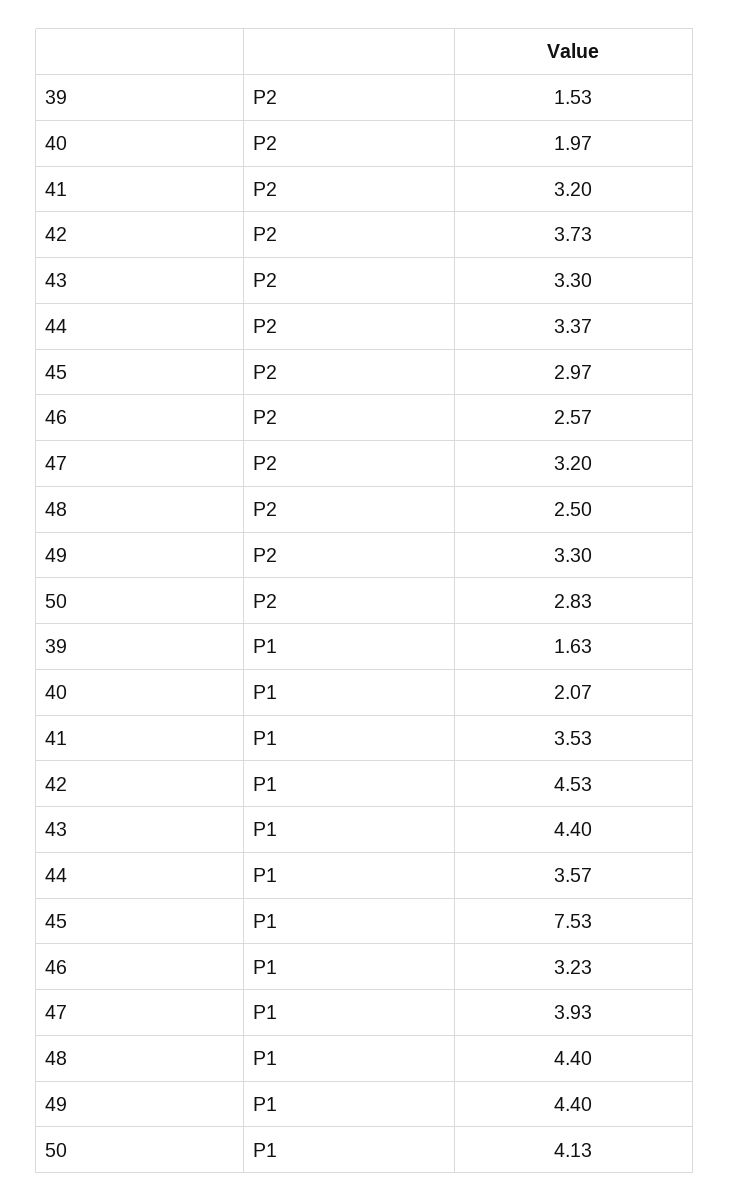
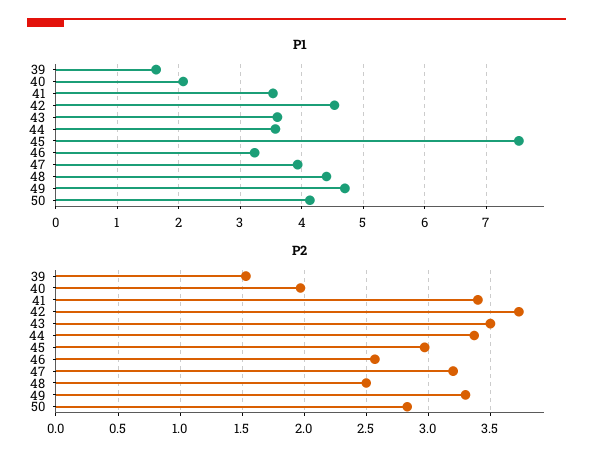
  {
    "P2": {
      "39": 1.53,
      "40": 1.97,
-     "41": 3.2,
+     "41": 3.4,
      "42": 3.73,
-     "43": 3.3,
+     "43": 3.5,
      "44": 3.37,
      "45": 2.97,
      "46": 2.57,
      "47": 3.2,
      "48": 2.5,
      "49": 3.3,
      "50": 2.83
    },
    "P1": {
      "39": 1.63,
      "40": 2.07,
      "41": 3.53,
      "42": 4.53,
-     "43": 4.4,
+     "43": 3.6,
      "44": 3.57,
      "45": 7.53,
      "46": 3.23,
      "47": 3.93,
      "48": 4.4,
-     "49": 4.4,
+     "49": 4.7,
      "50": 4.13
    }
  }

